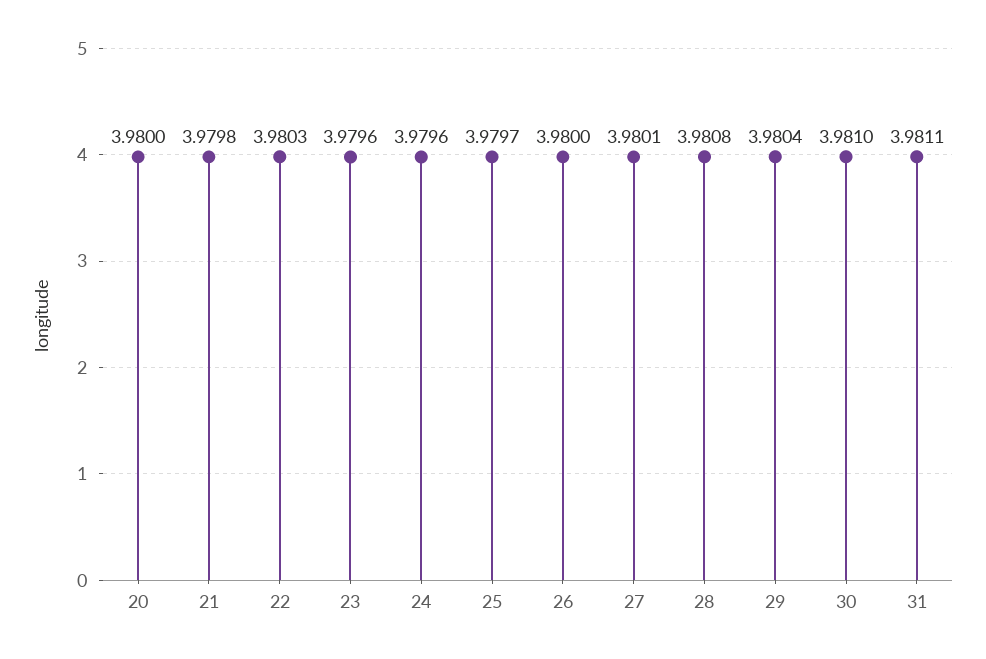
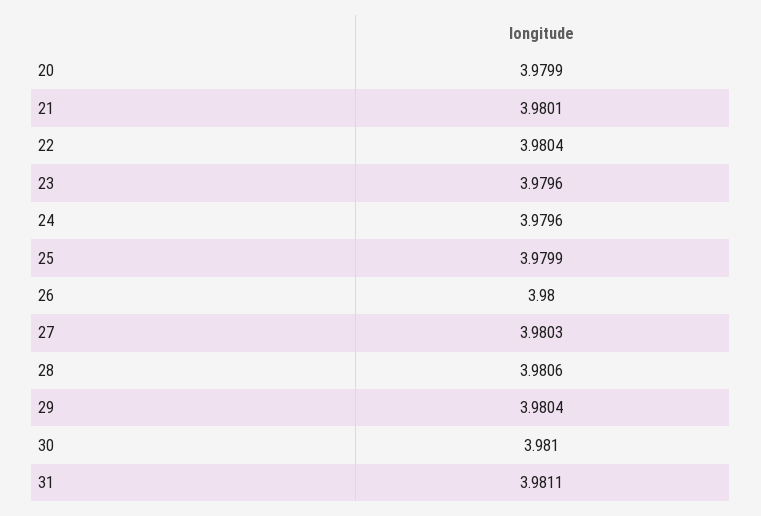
  {
-   "20": 3.98,
+   "20": 3.9799,
-   "21": 3.9798,
+   "21": 3.9801,
-   "22": 3.9803,
+   "22": 3.9804,
    "23": 3.9796,
    "24": 3.9796,
-   "25": 3.9797,
+   "25": 3.9799,
    "26": 3.98,
-   "27": 3.9801,
+   "27": 3.9803,
-   "28": 3.9808,
+   "28": 3.9806,
    "29": 3.9804,
    "30": 3.981,
    "31": 3.9811
  }

